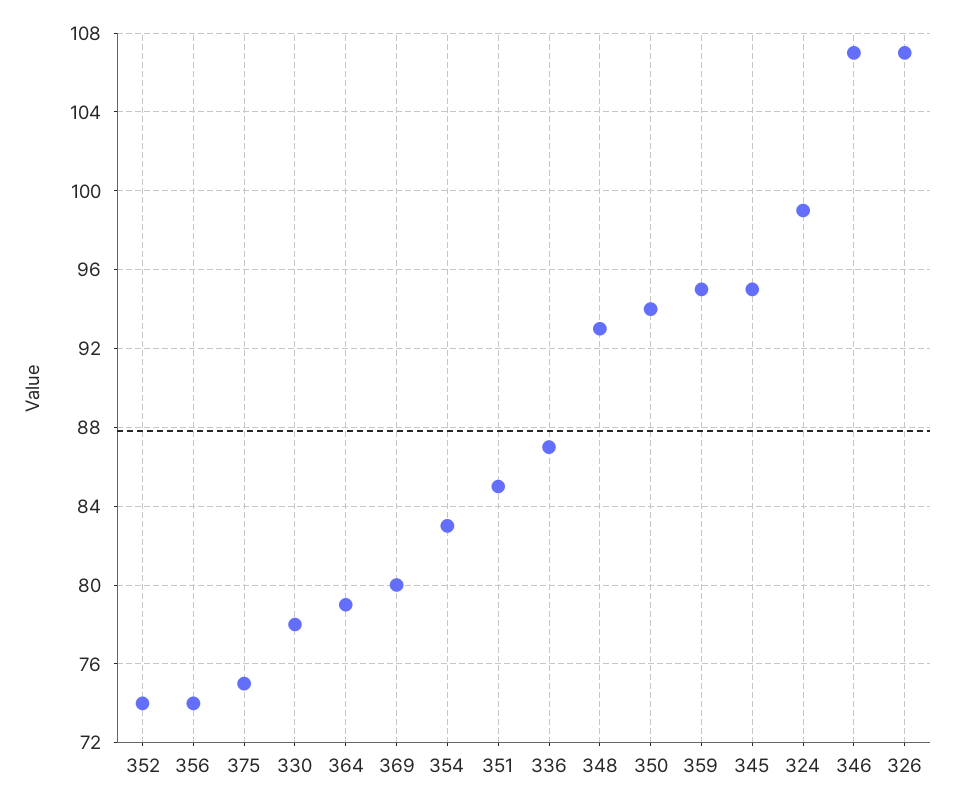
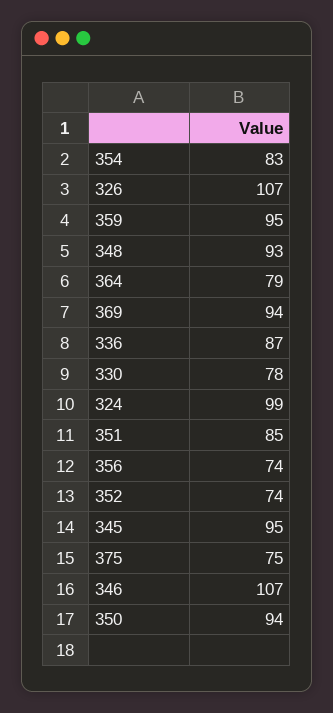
  {
    "352": 74,
    "356": 74,
    "375": 75,
    "330": 78,
    "364": 79,
-   "369": 80,
+   "369": 94,
    "354": 83,
    "351": 85,
    "336": 87,
    "348": 93,
    "350": 94,
    "359": 95,
    "345": 95,
    "324": 99,
    "346": 107,
    "326": 107
  }

